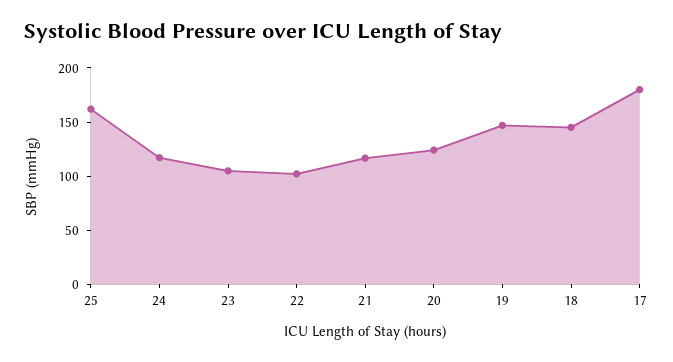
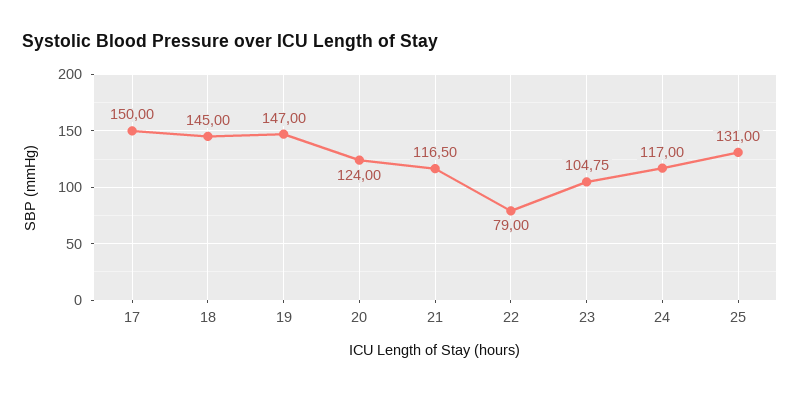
  {
-   "25": 160,
+   "25": 131,
    "24": 117,
    "23": 104.75,
-   "22": 100,
+   "22": 79,
    "21": 116.5,
    "20": 124,
    "19": 147,
    "18": 145,
-   "17": 180
+   "17": 150
  }

